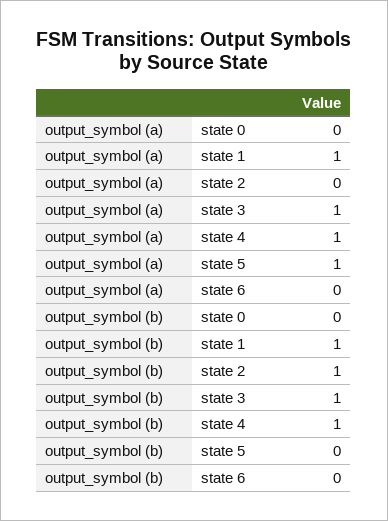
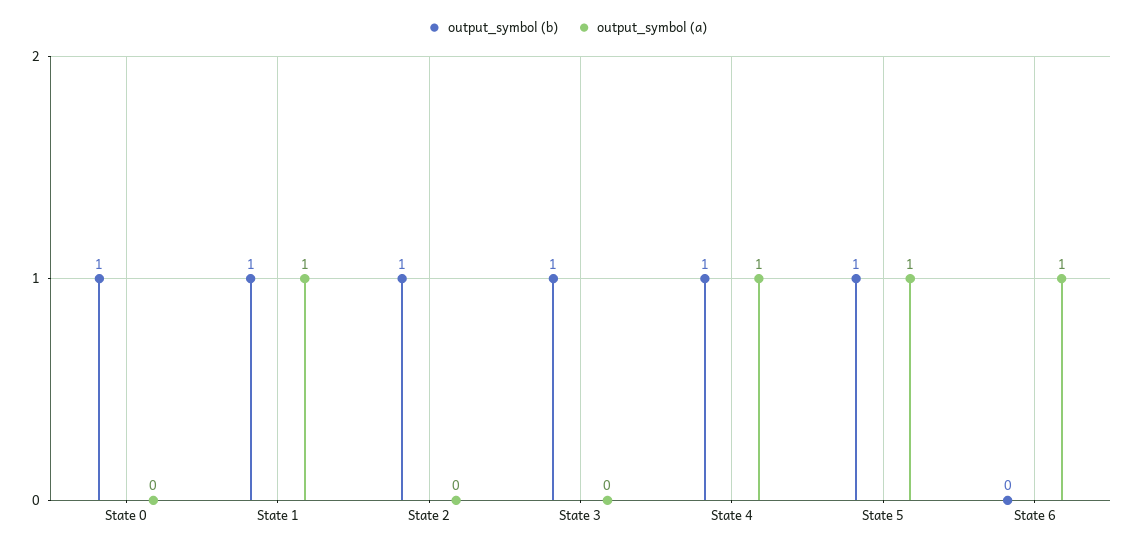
  {
    "output_symbol (a)": {
      "state 0": 0,
      "state 1": 1,
      "state 2": 0,
-     "state 3": 1,
+     "state 3": 0,
      "state 4": 1,
      "state 5": 1,
-     "state 6": 0
+     "state 6": 1
    },
    "output_symbol (b)": {
-     "state 0": 0,
+     "state 0": 1,
      "state 1": 1,
      "state 2": 1,
      "state 3": 1,
      "state 4": 1,
-     "state 5": 0,
+     "state 5": 1,
      "state 6": 0
    }
  }

